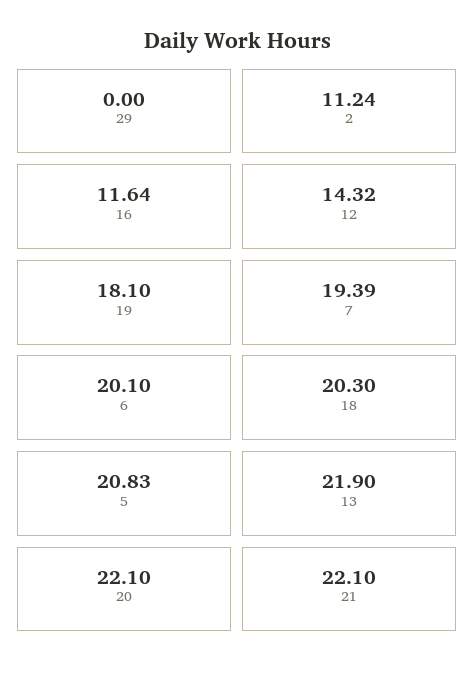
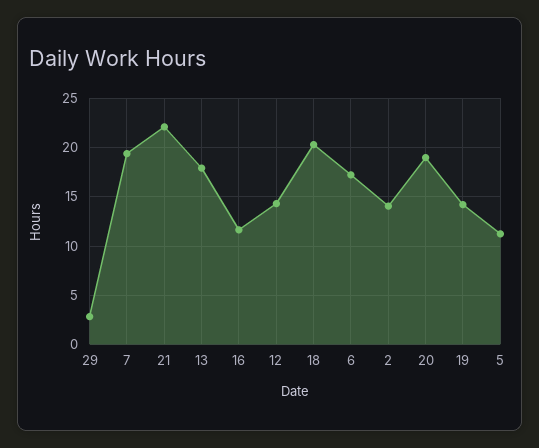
  {
-   "29": 0,
+   "29": 3,
-   "2": 11.24,
+   "2": 14,
    "16": 11.64,
    "12": 14.32,
-   "19": 18.1,
+   "19": 14,
    "7": 19.39,
-   "6": 20.1,
+   "6": 17,
    "18": 20.3,
-   "5": 20.83,
+   "5": 11,
-   "13": 21.9,
+   "13": 18,
-   "20": 22.1,
+   "20": 19,
    "21": 22.1
  }

